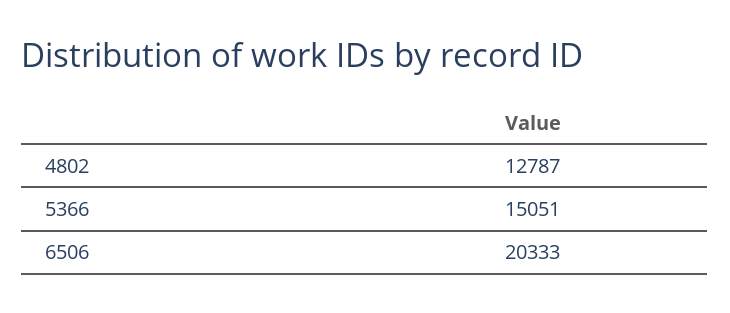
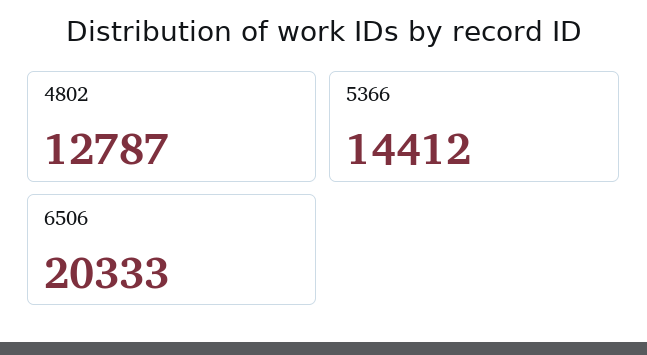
  {
    "4802": 12787,
-   "5366": 15051,
+   "5366": 14412,
    "6506": 20333
  }

